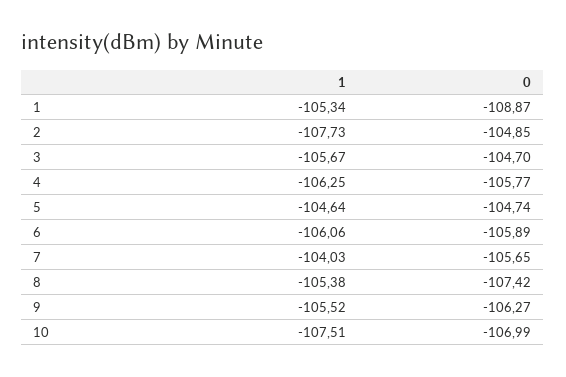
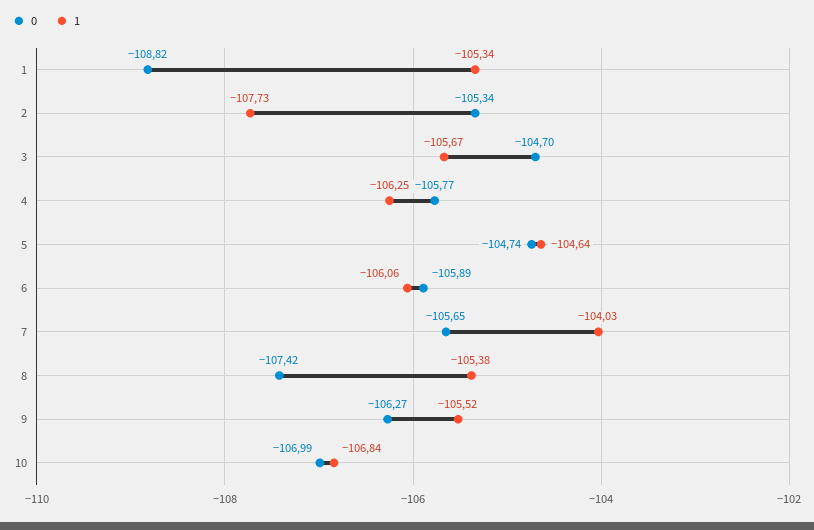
  {
    "1": {
      "1": -105.34,
      "2": -107.73,
      "3": -105.67,
      "4": -106.25,
      "5": -104.64,
      "6": -106.06,
      "7": -104.03,
      "8": -105.38,
      "9": -105.52,
-     "10": -107.51
+     "10": -106.84
    },
    "0": {
-     "1": -108.87,
+     "1": -108.82,
-     "2": -104.85,
+     "2": -105.34,
      "3": -104.7,
      "4": -105.77,
      "5": -104.74,
      "6": -105.89,
      "7": -105.65,
      "8": -107.42,
      "9": -106.27,
      "10": -106.99
    }
  }

